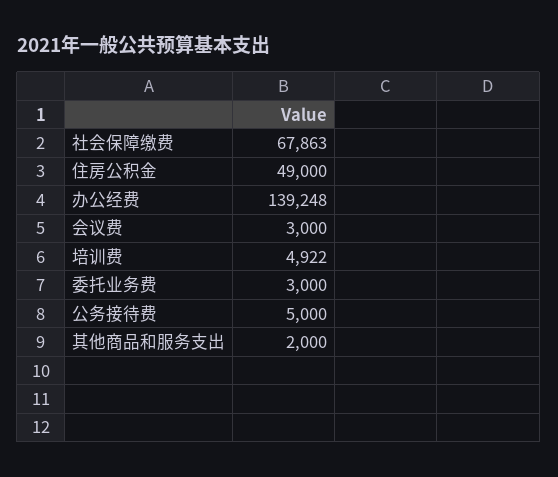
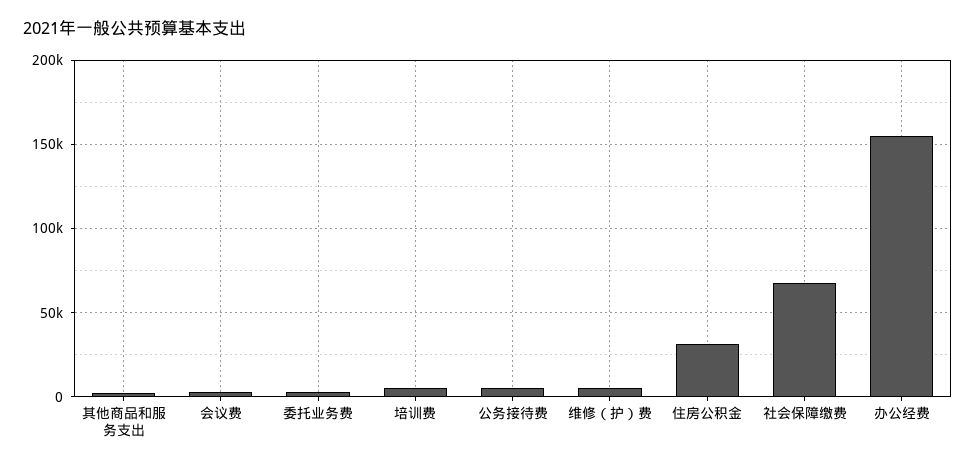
  {
    "社会保障缴费": 67863,
-   "住房公积金": 49000,
+   "住房公积金": 30000,
-   "办公经费": 139248,
+   "办公经费": 155000,
    "会议费": 3000,
    "培训费": 4922,
    "委托业务费": 3000,
    "公务接待费": 5000,
-   "其他商品和服务支出": 2000
+   "其他商品和服务支出": 2000,
+   "维修（护）费": 5000
  }

